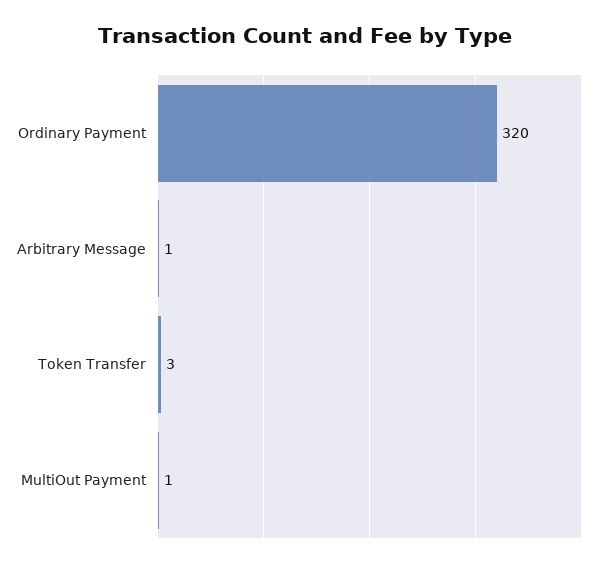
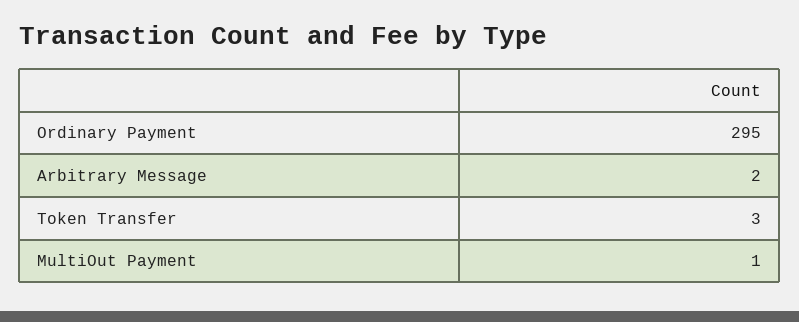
  {
-   "Ordinary Payment": 320,
+   "Ordinary Payment": 295,
-   "Arbitrary Message": 1,
+   "Arbitrary Message": 2,
    "Token Transfer": 3,
    "MultiOut Payment": 1
  }

